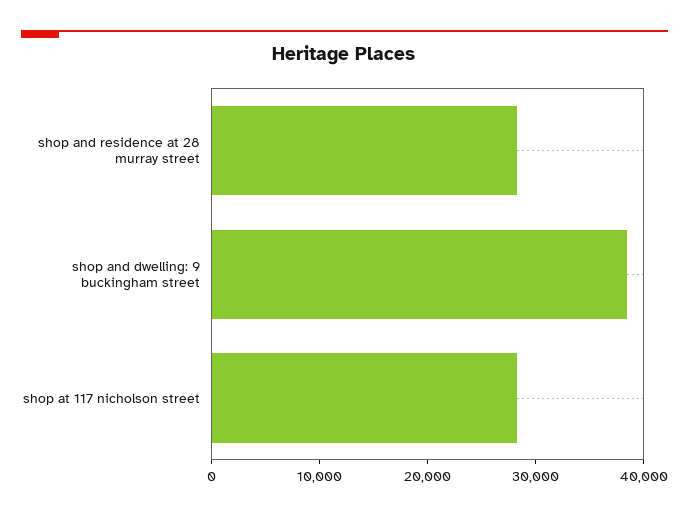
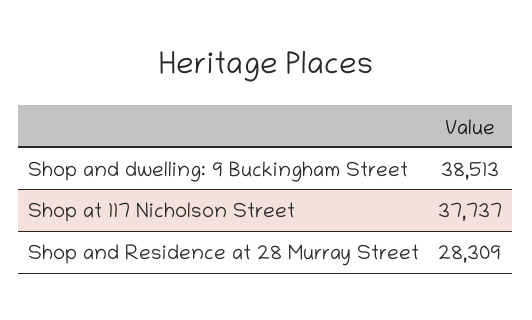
  {
    "shop and residence at 28 murray street": 28309,
    "shop and dwelling: 9 buckingham street": 38513,
-   "shop at 117 nicholson street": 28000
+   "shop at 117 nicholson street": 37737
  }

